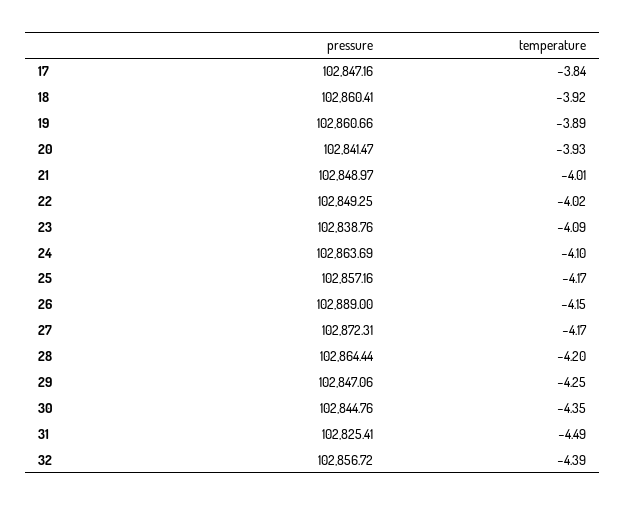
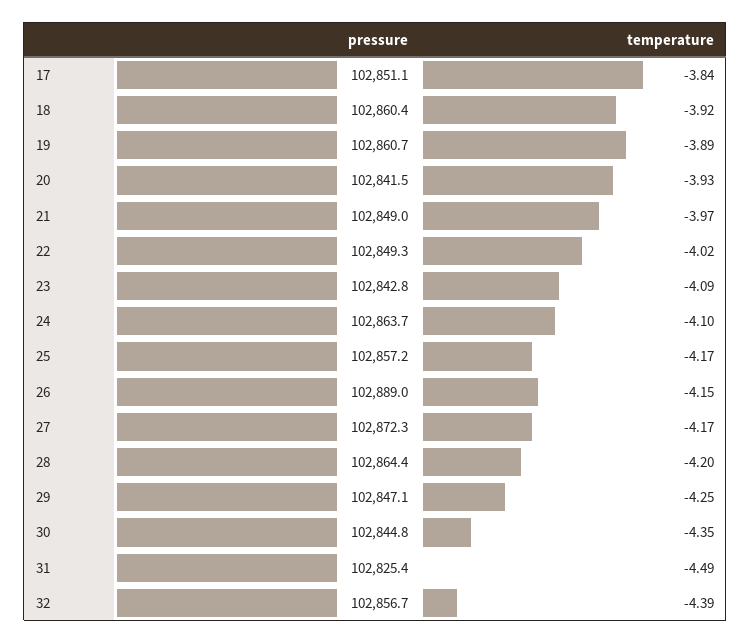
  {
    "pressure": {
-     "17": 102847.16,
+     "17": 102851.1,
      "18": 102860.41,
      "19": 102860.66,
      "20": 102841.47,
      "21": 102848.97,
      "22": 102849.25,
-     "23": 102838.76,
+     "23": 102842.8,
      "24": 102863.69,
      "25": 102857.16,
      "26": 102889,
      "27": 102872.31,
      "28": 102864.44,
      "29": 102847.06,
      "30": 102844.76,
      "31": 102825.41,
      "32": 102856.72
    },
    "temperature": {
      "17": -3.84,
      "18": -3.92,
      "19": -3.89,
      "20": -3.93,
-     "21": -4.01,
+     "21": -3.97,
      "22": -4.02,
      "23": -4.09,
      "24": -4.1,
      "25": -4.17,
      "26": -4.15,
      "27": -4.17,
      "28": -4.2,
      "29": -4.25,
      "30": -4.35,
      "31": -4.49,
      "32": -4.39
    }
  }

